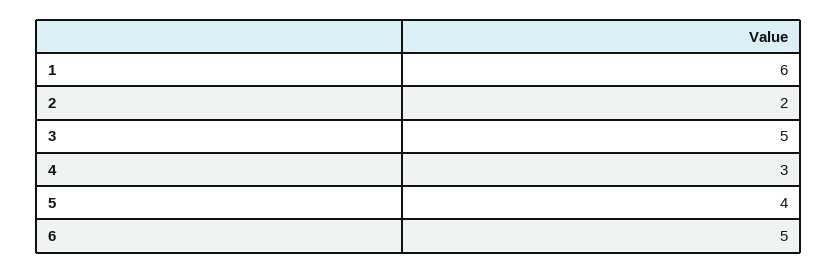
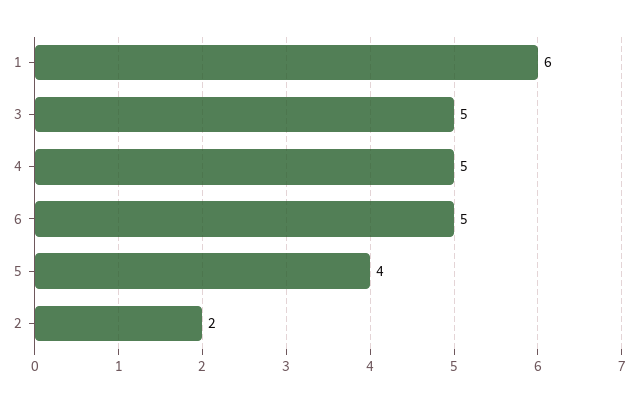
  {
    "1": 6,
    "2": 2,
    "3": 5,
-   "4": 3,
+   "4": 5,
    "5": 4,
    "6": 5
  }

